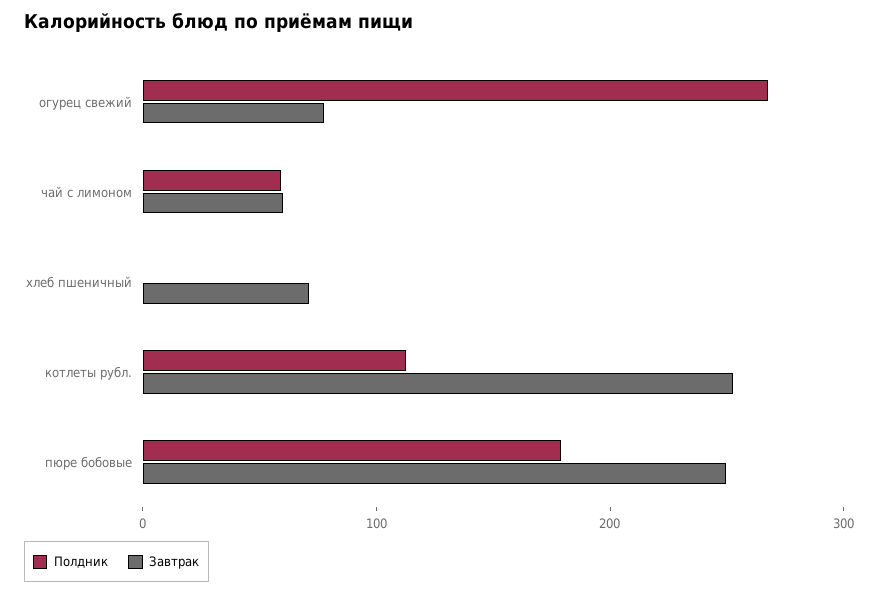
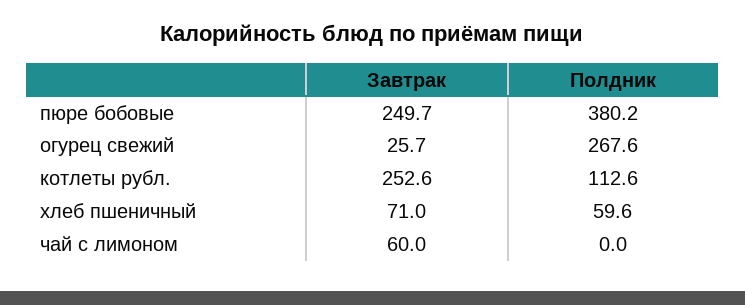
  {
    "Полдник": {
      "огурец свежий": 267.6,
-     "чай с лимоном": 60,
+     "чай с лимоном": 0,
-     "хлеб пшеничный": 0,
+     "хлеб пшеничный": 59.6,
      "котлеты рубл.": 112.6,
-     "пюре бобовые": 180
+     "пюре бобовые": 380.2
    },
    "Завтрак": {
-     "огурец свежий": 80,
+     "огурец свежий": 25.7,
      "чай с лимоном": 60,
      "хлеб пшеничный": 71,
      "котлеты рубл.": 252.6,
      "пюре бобовые": 249.7
    }
  }

